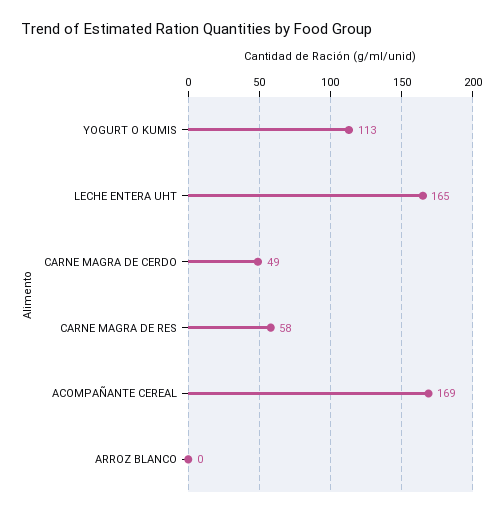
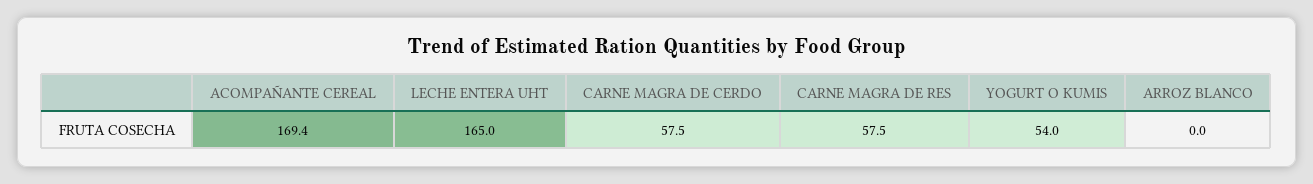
  {
-   "YOGURT O KUMIS": 113,
+   "YOGURT O KUMIS": 54,
    "LECHE ENTERA UHT": 165,
-   "CARNE MAGRA DE CERDO": 49,
+   "CARNE MAGRA DE CERDO": 57.5,
    "CARNE MAGRA DE RES": 57.5,
    "ACOMPAÑANTE CEREAL": 169.4,
    "ARROZ BLANCO": 0
  }

